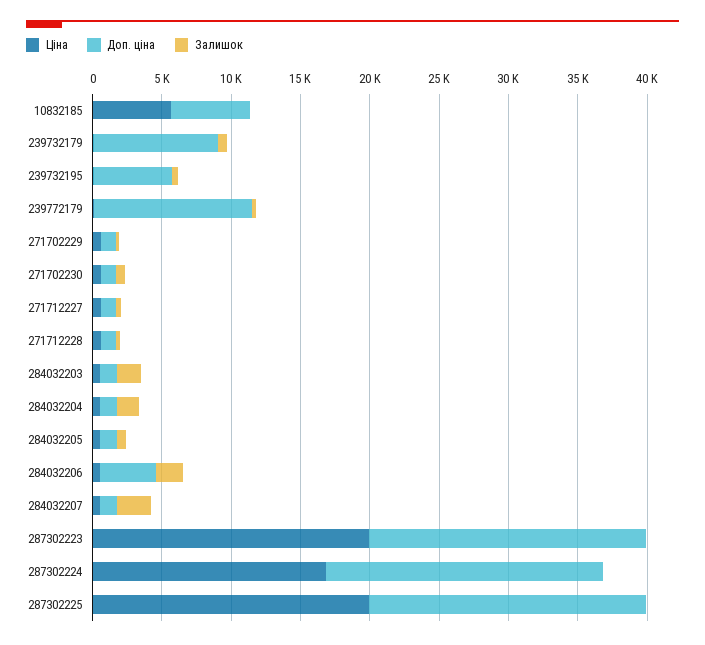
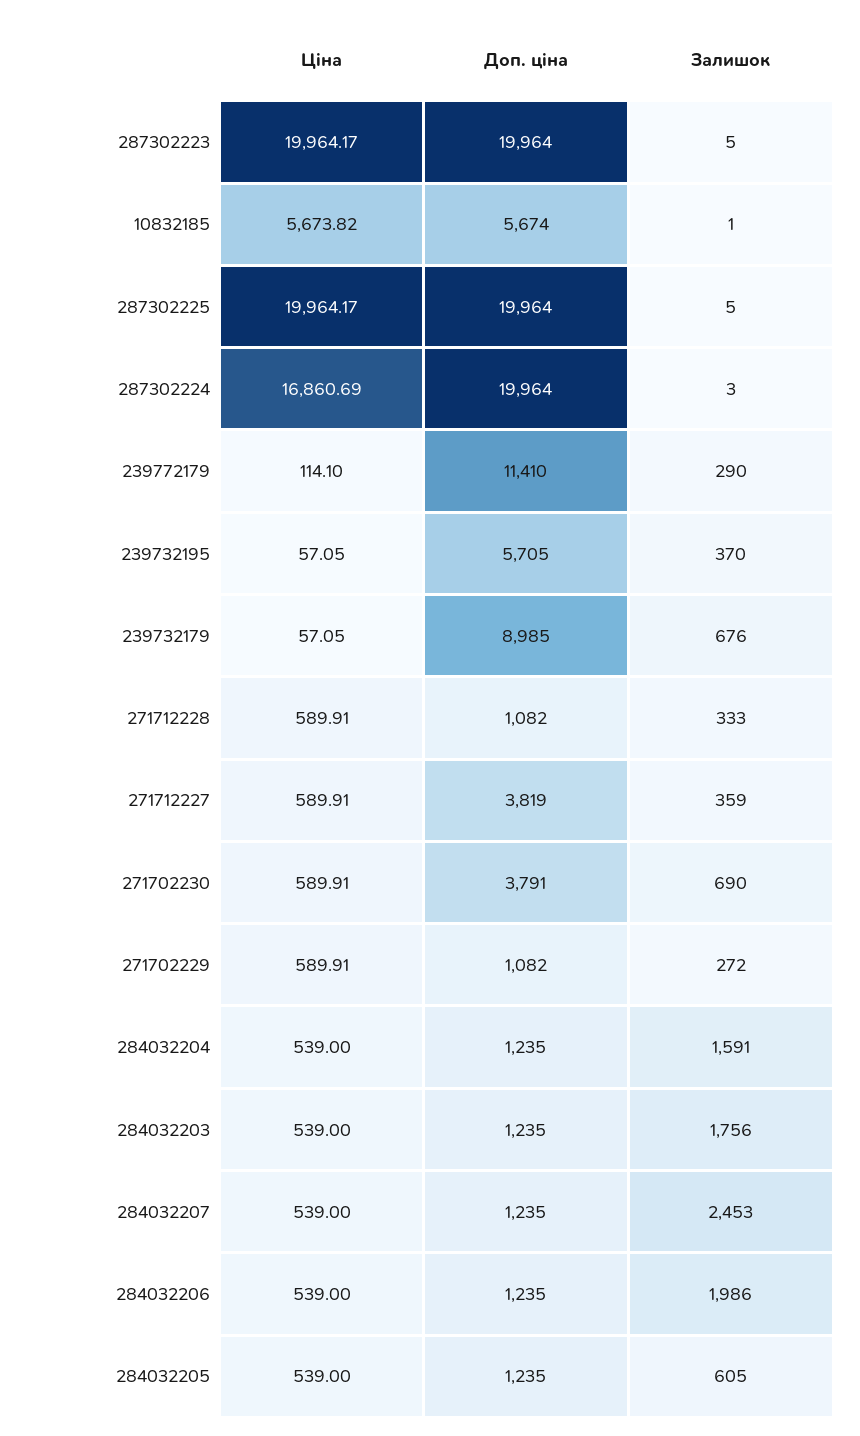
  {
    "Ціна": {
      "10832185": 5673.82,
      "239732179": 57.05,
      "239732195": 57.05,
      "239772179": 114.1,
      "271702229": 589.91,
      "271702230": 589.91,
      "271712227": 589.91,
      "271712228": 589.91,
      "284032203": 539,
      "284032204": 539,
      "284032205": 539,
      "284032206": 539,
      "284032207": 539,
      "287302223": 19964.17,
      "287302224": 16860.69,
      "287302225": 19964.17
    },
    "Доп. ціна": {
      "10832185": 5674,
      "239732179": 8985,
      "239732195": 5705,
      "239772179": 11410,
      "271702229": 1082,
-     "271702230": 1000,
+     "271702230": 3791,
-     "271712227": 1000,
+     "271712227": 3819,
      "271712228": 1082,
      "284032203": 1235,
      "284032204": 1235,
      "284032205": 1235,
-     "284032206": 4000,
+     "284032206": 1235,
      "284032207": 1235,
      "287302223": 19964,
      "287302224": 19964,
      "287302225": 19964
    },
    "Залишок": {
      "10832185": 1,
      "239732179": 676,
      "239732195": 370,
      "239772179": 290,
      "271702229": 272,
      "271702230": 690,
      "271712227": 359,
      "271712228": 333,
      "284032203": 1756,
      "284032204": 1591,
      "284032205": 605,
      "284032206": 1986,
      "284032207": 2453,
      "287302223": 5,
      "287302224": 3,
      "287302225": 5
    }
  }

